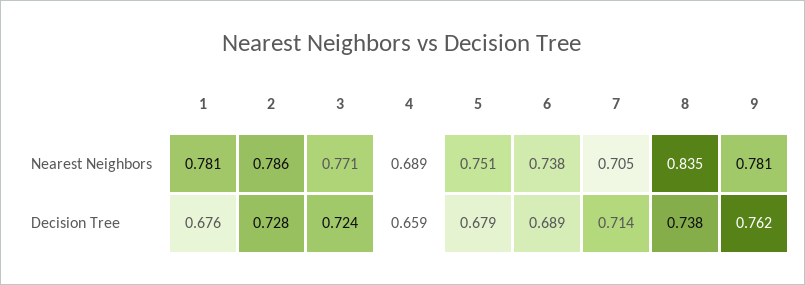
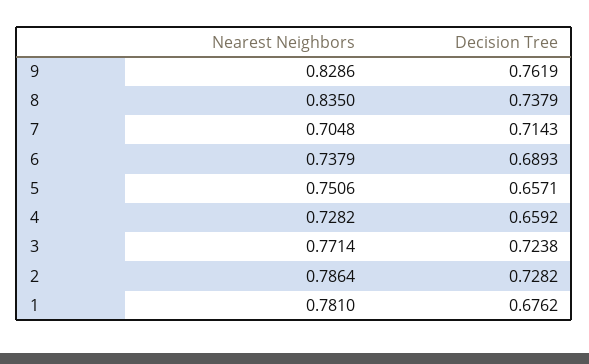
  {
    "1": {
      "Nearest Neighbors": 0.781,
      "Decision Tree": 0.6762
    },
    "2": {
      "Nearest Neighbors": 0.7864,
      "Decision Tree": 0.7282
    },
    "3": {
      "Nearest Neighbors": 0.7714,
      "Decision Tree": 0.7238
    },
    "4": {
-     "Nearest Neighbors": 0.689,
+     "Nearest Neighbors": 0.7282,
      "Decision Tree": 0.6592
    },
    "5": {
      "Nearest Neighbors": 0.7506,
-     "Decision Tree": 0.679
+     "Decision Tree": 0.6571
    },
    "6": {
      "Nearest Neighbors": 0.7379,
      "Decision Tree": 0.6893
    },
    "7": {
      "Nearest Neighbors": 0.7048,
      "Decision Tree": 0.7143
    },
    "8": {
      "Nearest Neighbors": 0.835,
      "Decision Tree": 0.7379
    },
    "9": {
-     "Nearest Neighbors": 0.781,
+     "Nearest Neighbors": 0.8286,
      "Decision Tree": 0.7619
    }
  }

